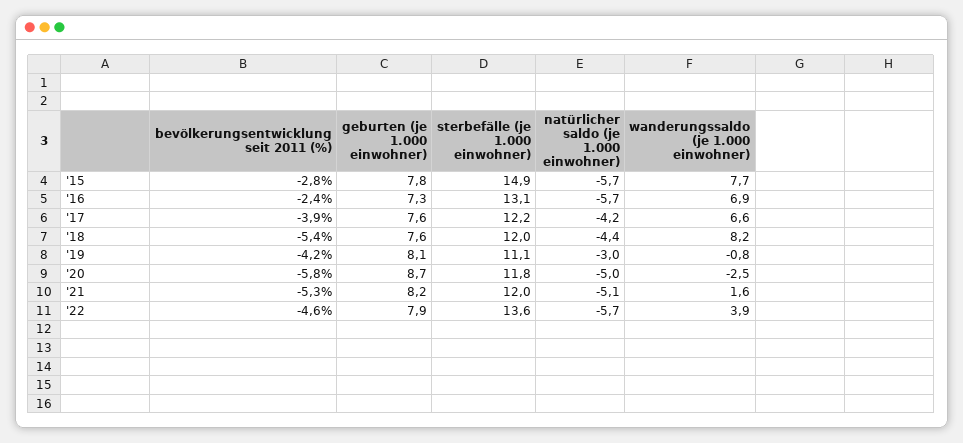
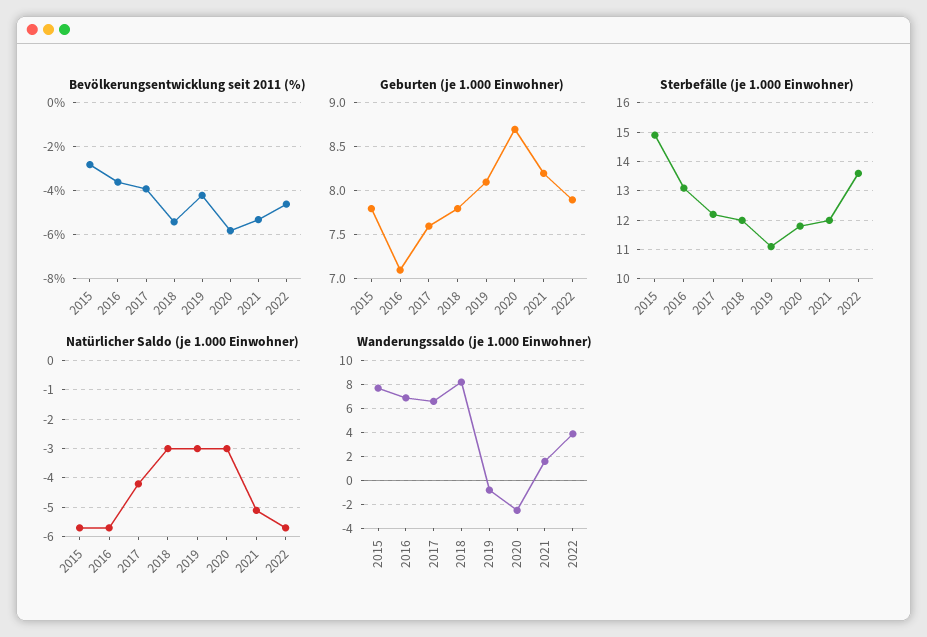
  {
    "bevölkerungsentwicklung seit 2011 (%)": {
      "'15": -2.8,
-     "'16": -2.4,
+     "'16": -3.5,
      "'17": -3.9,
      "'18": -5.4,
      "'19": -4.2,
      "'20": -5.8,
      "'21": -5.3,
      "'22": -4.6
    },
    "geburten (je 1.000 einwohner)": {
      "'15": 7.8,
-     "'16": 7.3,
+     "'16": 7.1,
      "'17": 7.6,
-     "'18": 7.6,
+     "'18": 7.8,
      "'19": 8.1,
      "'20": 8.7,
      "'21": 8.2,
      "'22": 7.9
    },
    "sterbefälle (je 1.000 einwohner)": {
      "'15": 14.9,
      "'16": 13.1,
      "'17": 12.2,
      "'18": 12,
      "'19": 11.1,
      "'20": 11.8,
      "'21": 12,
      "'22": 13.6
    },
    "natürlicher saldo (je 1.000 einwohner)": {
      "'15": -5.7,
      "'16": -5.7,
      "'17": -4.2,
-     "'18": -4.4,
+     "'18": -3,
      "'19": -3,
-     "'20": -5,
+     "'20": -3,
      "'21": -5.1,
      "'22": -5.7
    },
    "wanderungssaldo (je 1.000 einwohner)": {
      "'15": 7.7,
      "'16": 6.9,
      "'17": 6.6,
      "'18": 8.2,
      "'19": -0.8,
      "'20": -2.5,
      "'21": 1.6,
      "'22": 3.9
    }
  }

